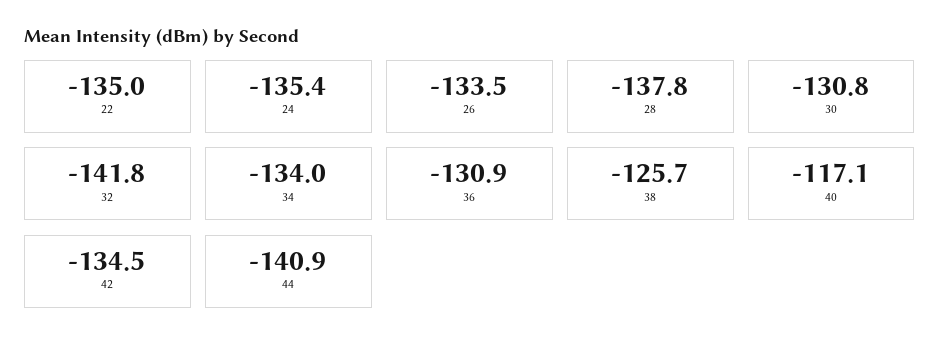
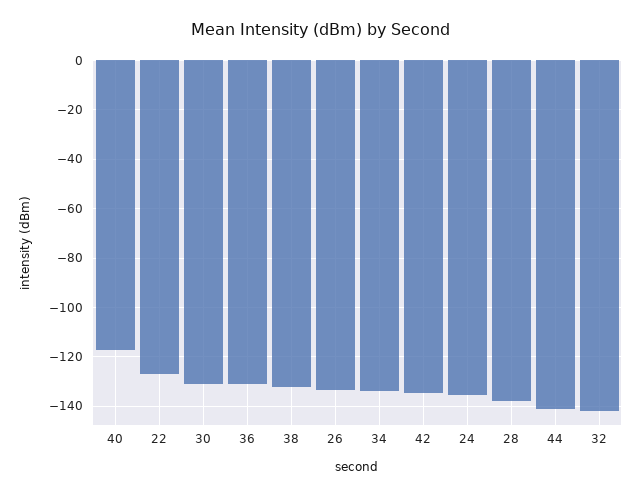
  {
-   "22": -135,
+   "22": -127.5,
    "24": -135.4,
    "26": -133.5,
    "28": -137.8,
    "30": -130.8,
    "32": -141.8,
    "34": -134,
    "36": -130.9,
-   "38": -125.7,
+   "38": -132.5,
    "40": -117.1,
    "42": -134.5,
    "44": -140.9
  }

